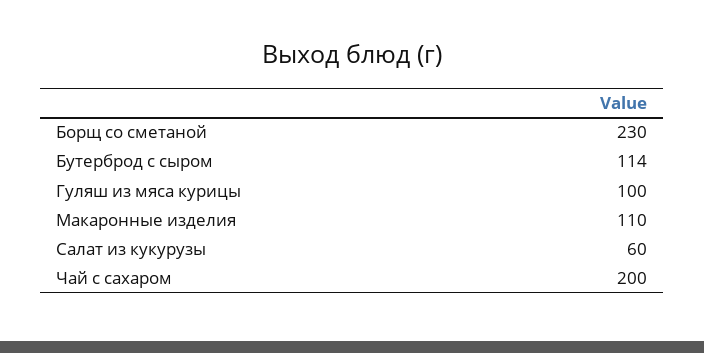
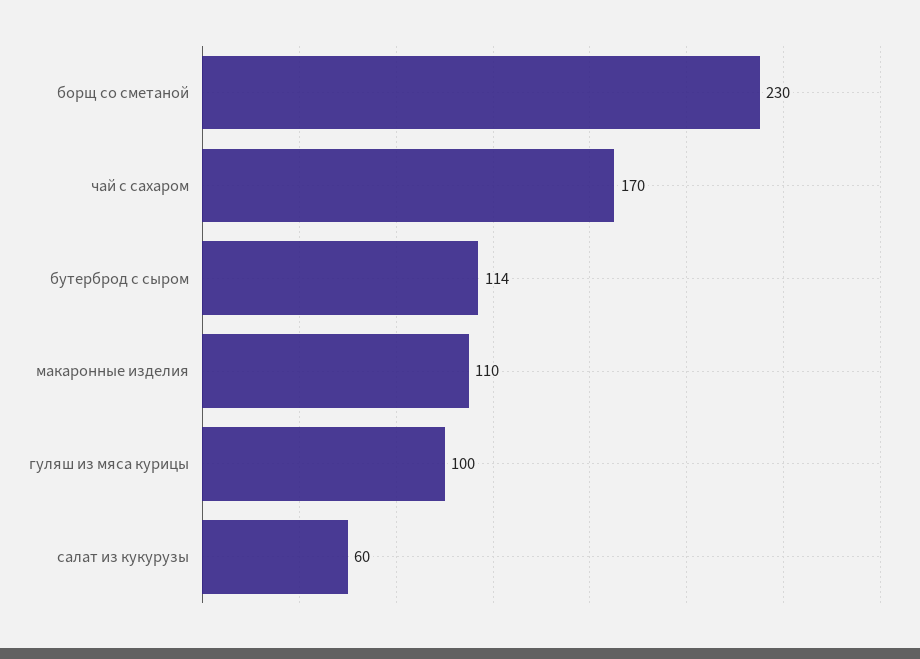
  {
    "Борщ со сметаной": 230,
    "Бутерброд с сыром": 114,
    "Гуляш из мяса курицы": 100,
    "Макаронные изделия": 110,
    "Салат из кукурузы": 60,
-   "Чай с сахаром": 200
+   "Чай с сахаром": 170
  }

